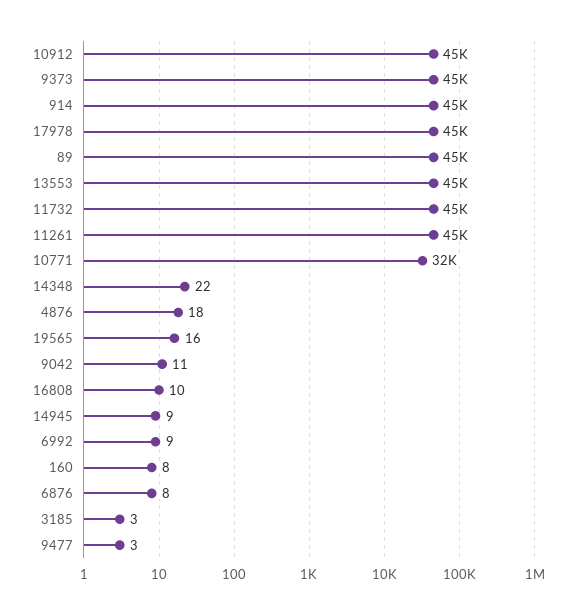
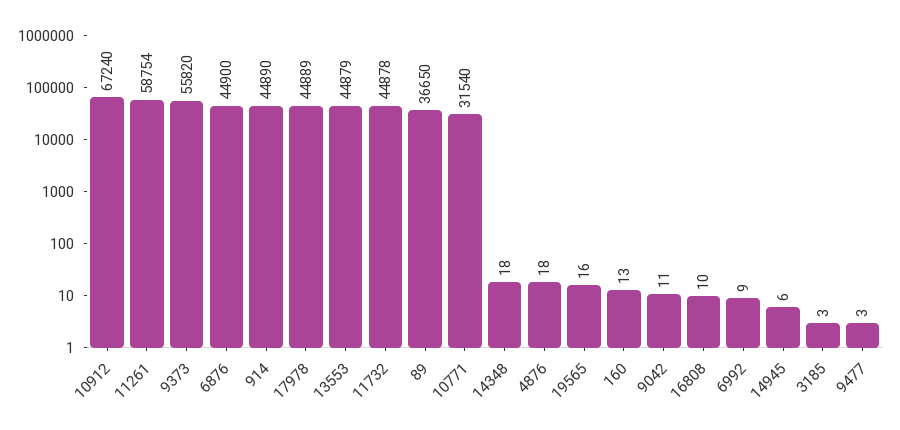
  {
-   "10912": 45000,
+   "10912": 67240,
-   "9373": 45000,
+   "9373": 55820,
    "914": 44890,
    "17978": 44889,
-   "89": 45000,
+   "89": 36650,
    "13553": 44879,
    "11732": 44878,
-   "11261": 45000,
+   "11261": 58754,
    "10771": 31540,
-   "14348": 22,
+   "14348": 18,
    "4876": 18,
    "19565": 16,
    "9042": 11,
    "16808": 10,
-   "14945": 9,
+   "14945": 6,
    "6992": 9,
-   "160": 8,
+   "160": 13,
-   "6876": 8,
+   "6876": 44900,
    "3185": 3,
    "9477": 3
  }

